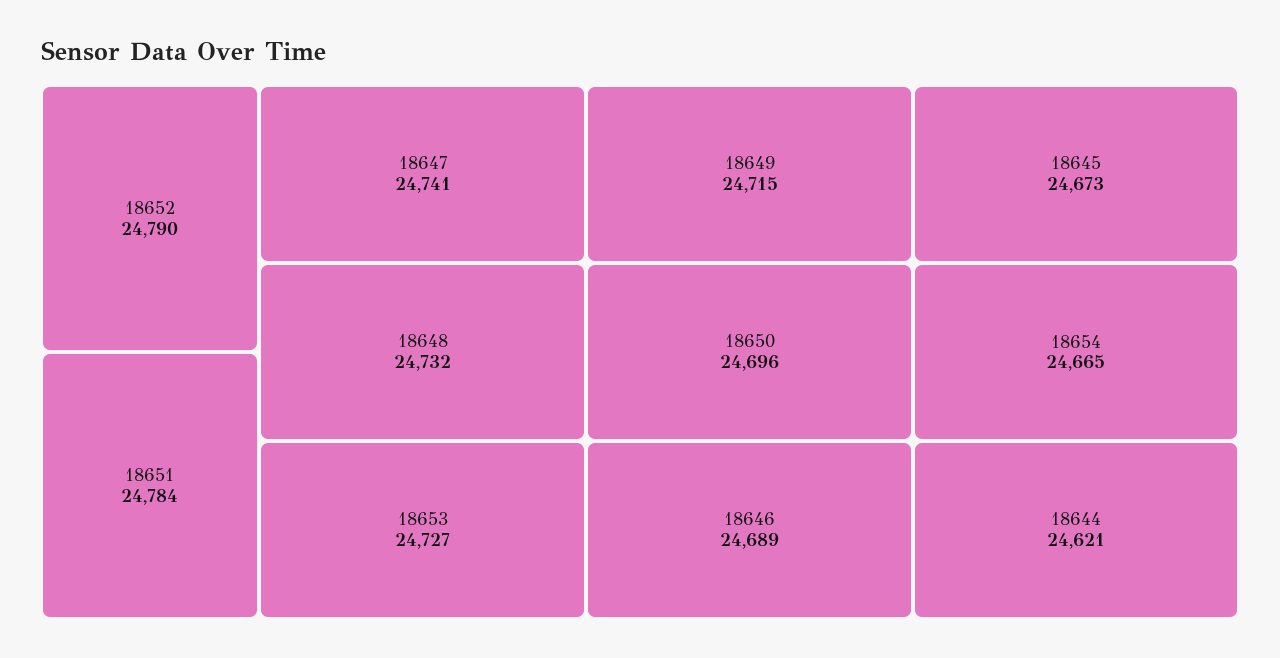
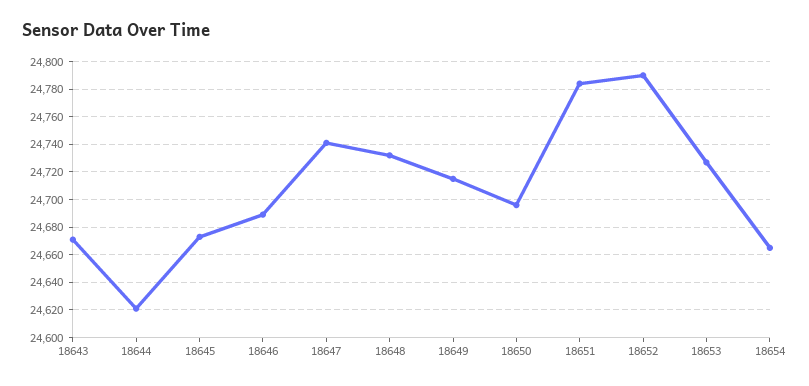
  {
    "18652": 24790,
    "18651": 24784,
    "18647": 24741,
    "18648": 24732,
    "18653": 24727,
    "18649": 24715,
    "18650": 24696,
    "18646": 24689,
    "18645": 24673,
    "18654": 24665,
-   "18644": 24621
+   "18644": 24621,
+   "18643": 24670
  }

